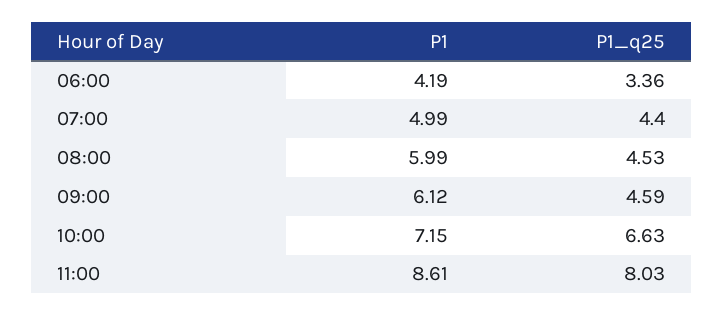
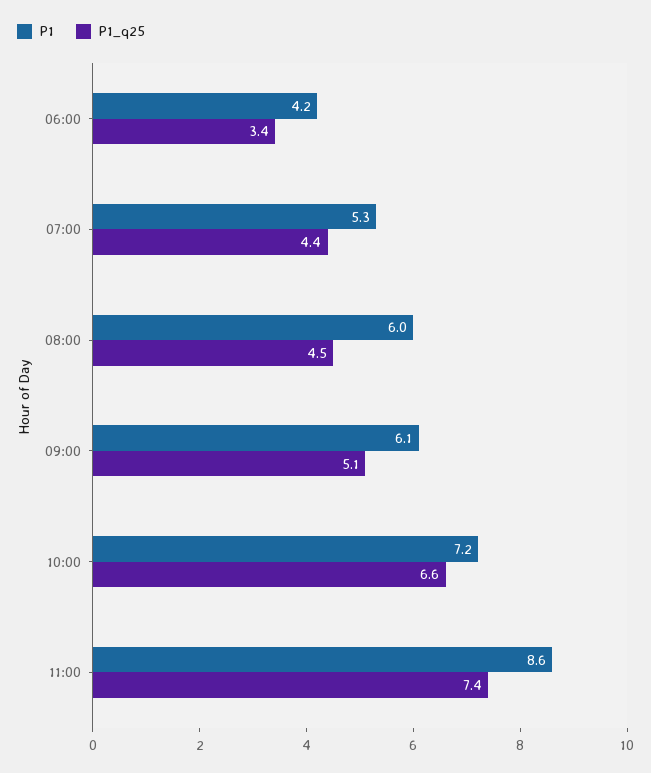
  {
    "P1": {
      "06:00": 4.19,
-     "07:00": 4.99,
+     "07:00": 5.3,
      "08:00": 5.99,
      "09:00": 6.12,
      "10:00": 7.15,
      "11:00": 8.61
    },
    "P1_q25": {
      "06:00": 3.36,
      "07:00": 4.4,
      "08:00": 4.53,
-     "09:00": 4.59,
+     "09:00": 5.1,
      "10:00": 6.63,
-     "11:00": 8.03
+     "11:00": 7.4
    }
  }

